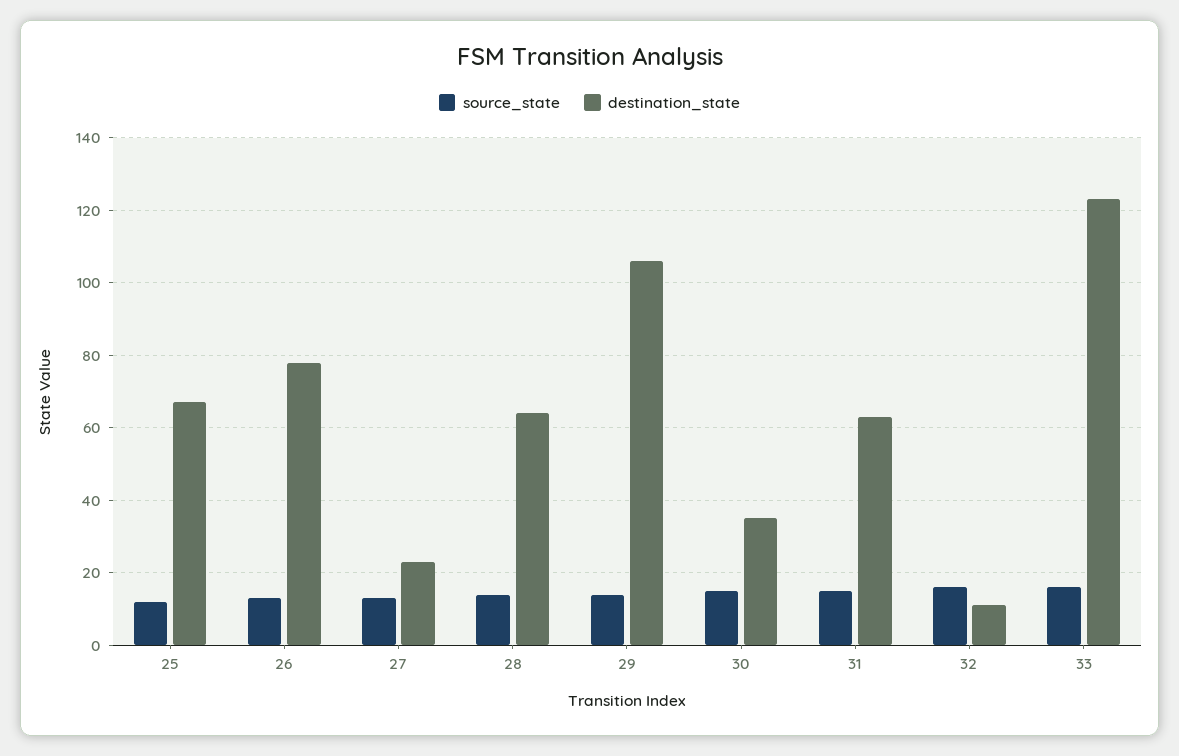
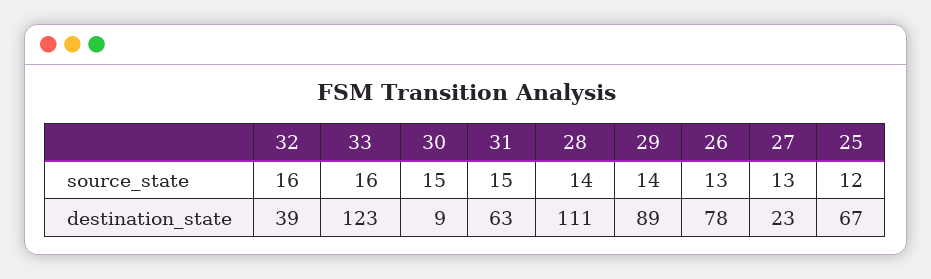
  {
    "source_state": {
      "25": 12,
      "26": 13,
      "27": 13,
      "28": 14,
      "29": 14,
      "30": 15,
      "31": 15,
      "32": 16,
      "33": 16
    },
    "destination_state": {
      "25": 67,
      "26": 78,
      "27": 23,
-     "28": 65,
+     "28": 111,
-     "29": 105,
+     "29": 89,
-     "30": 35,
+     "30": 9,
      "31": 63,
-     "32": 10,
+     "32": 39,
      "33": 123
    }
  }

